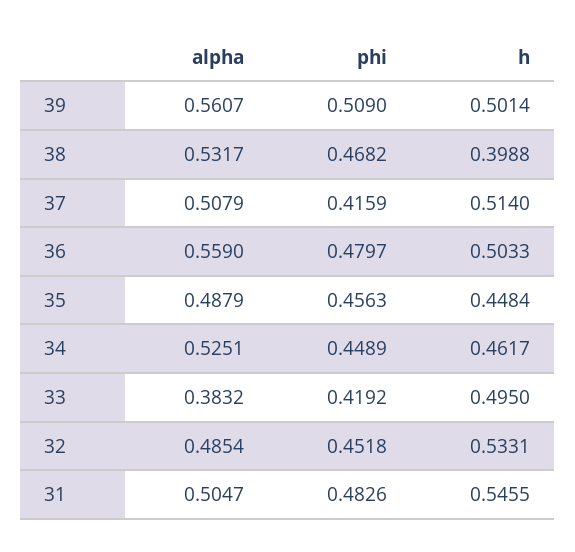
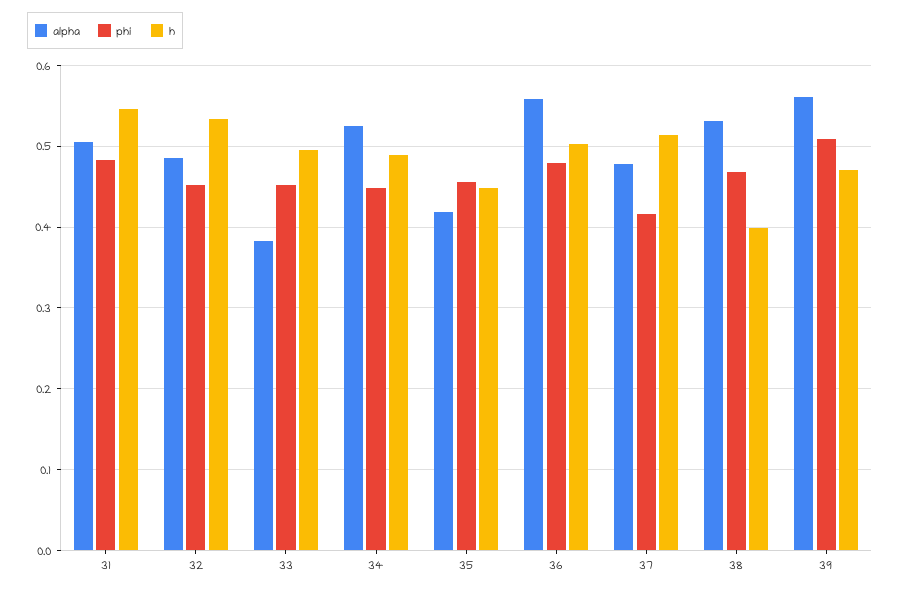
  {
    "alpha": {
      "39": 0.5607,
      "38": 0.5317,
-     "37": 0.5079,
+     "37": 0.48,
      "36": 0.559,
-     "35": 0.4879,
+     "35": 0.42,
      "34": 0.5251,
      "33": 0.3832,
      "32": 0.4854,
      "31": 0.5047
    },
    "phi": {
      "39": 0.509,
      "38": 0.4682,
      "37": 0.4159,
      "36": 0.4797,
      "35": 0.4563,
      "34": 0.4489,
-     "33": 0.4192,
+     "33": 0.45,
      "32": 0.4518,
      "31": 0.4826
    },
    "h": {
-     "39": 0.5014,
+     "39": 0.47,
      "38": 0.3988,
      "37": 0.514,
      "36": 0.5033,
      "35": 0.4484,
-     "34": 0.4617,
+     "34": 0.49,
      "33": 0.495,
      "32": 0.5331,
      "31": 0.5455
    }
  }

